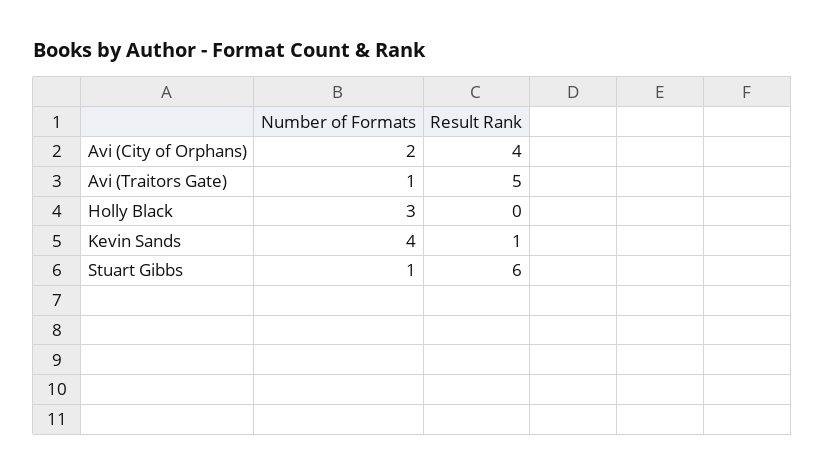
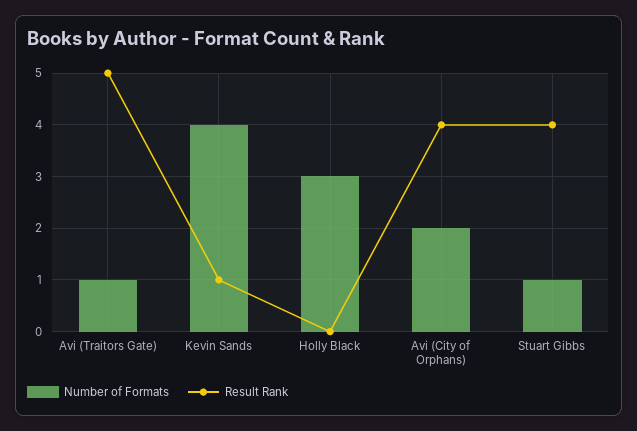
  {
    "Number of Formats": {
      "Avi (City of Orphans)": 2,
      "Avi (Traitors Gate)": 1,
      "Holly Black": 3,
      "Kevin Sands": 4,
      "Stuart Gibbs": 1
    },
    "Result Rank": {
      "Avi (City of Orphans)": 4,
      "Avi (Traitors Gate)": 5,
      "Holly Black": 0,
      "Kevin Sands": 1,
-     "Stuart Gibbs": 6
+     "Stuart Gibbs": 4
    }
  }

